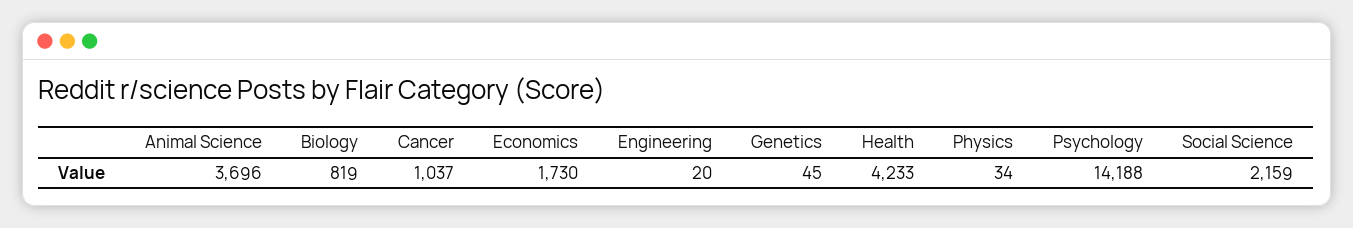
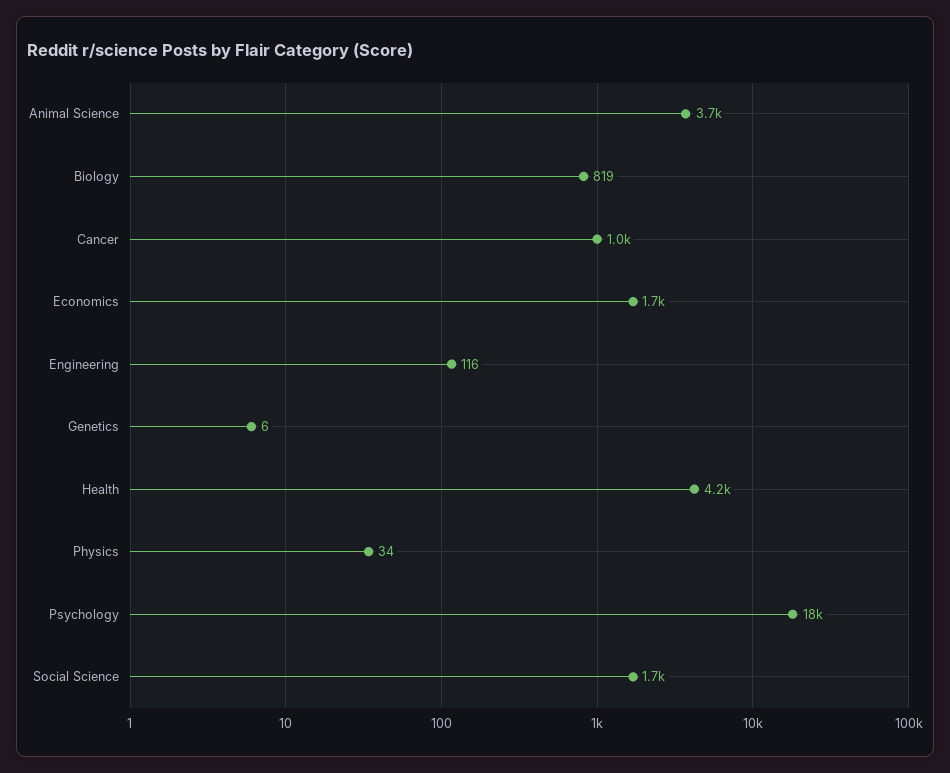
  {
    "Animal Science": 3696,
    "Biology": 819,
    "Cancer": 1037,
    "Economics": 1730,
-   "Engineering": 20,
+   "Engineering": 116,
-   "Genetics": 45,
+   "Genetics": 6,
    "Health": 4233,
    "Physics": 34,
-   "Psychology": 14188,
+   "Psychology": 18000,
-   "Social Science": 2159
+   "Social Science": 1700
  }

